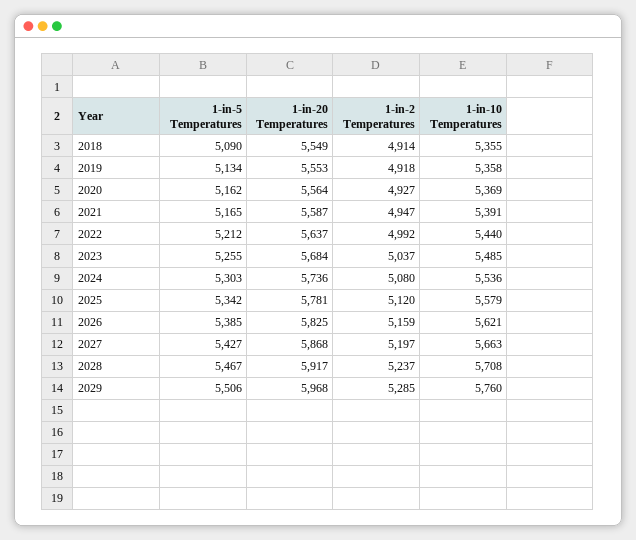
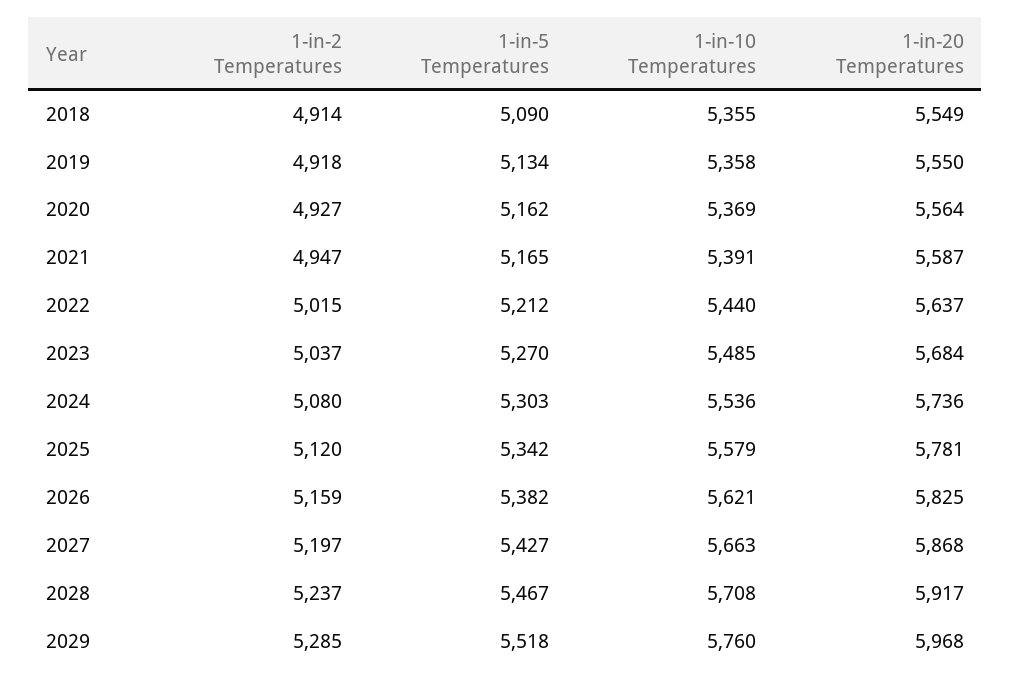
  {
    "1-in-5 Temperatures": {
      "2018": 5090,
      "2019": 5134,
      "2020": 5162,
      "2021": 5165,
      "2022": 5212,
-     "2023": 5255,
+     "2023": 5270,
      "2024": 5303,
      "2025": 5342,
-     "2026": 5385,
+     "2026": 5382,
      "2027": 5427,
      "2028": 5467,
-     "2029": 5506
+     "2029": 5518
    },
    "1-in-20 Temperatures": {
      "2018": 5549,
-     "2019": 5553,
+     "2019": 5550,
      "2020": 5564,
      "2021": 5587,
      "2022": 5637,
      "2023": 5684,
      "2024": 5736,
      "2025": 5781,
      "2026": 5825,
      "2027": 5868,
      "2028": 5917,
      "2029": 5968
    },
    "1-in-2 Temperatures": {
      "2018": 4914,
      "2019": 4918,
      "2020": 4927,
      "2021": 4947,
-     "2022": 4992,
+     "2022": 5015,
      "2023": 5037,
      "2024": 5080,
      "2025": 5120,
      "2026": 5159,
      "2027": 5197,
      "2028": 5237,
      "2029": 5285
    },
    "1-in-10 Temperatures": {
      "2018": 5355,
      "2019": 5358,
      "2020": 5369,
      "2021": 5391,
      "2022": 5440,
      "2023": 5485,
      "2024": 5536,
      "2025": 5579,
      "2026": 5621,
      "2027": 5663,
      "2028": 5708,
      "2029": 5760
    }
  }

